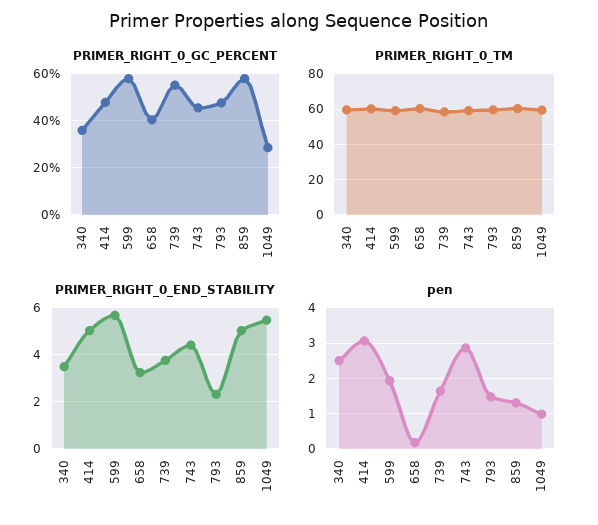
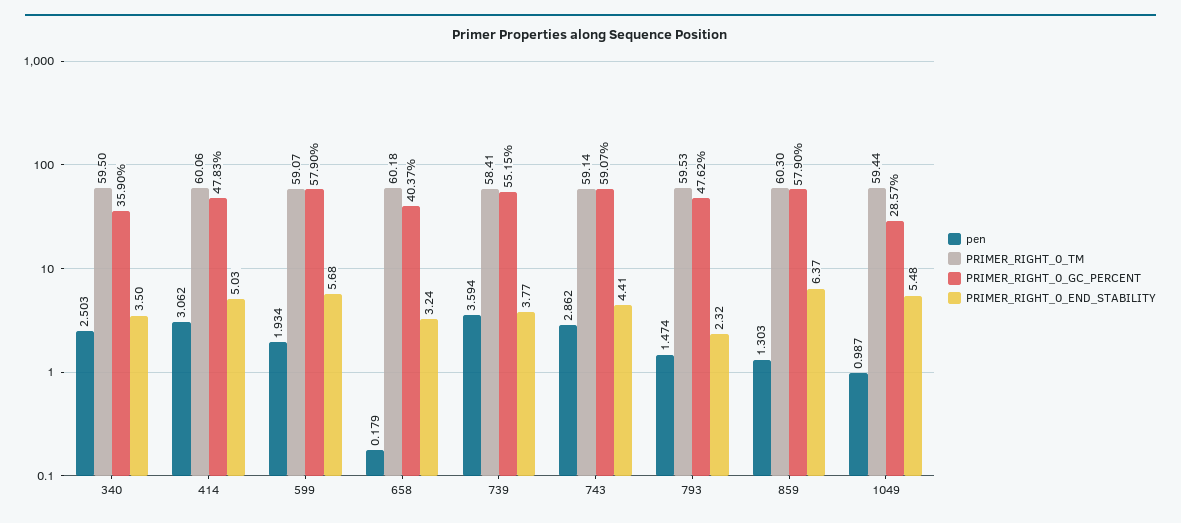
  {
    "PRIMER_RIGHT_0_GC_PERCENT": {
      "340": 35.9,
      "414": 47.83,
      "599": 57.9,
      "658": 40.37,
      "739": 55.15,
-     "743": 45,
+     "743": 59.07,
      "793": 47.62,
      "859": 57.9,
      "1049": 28.57
    },
    "PRIMER_RIGHT_0_TM": {
      "340": 59.5,
      "414": 60.06,
      "599": 59.07,
      "658": 60.18,
      "739": 58.41,
      "743": 59.14,
      "793": 59.53,
      "859": 60.3,
      "1049": 59.44
    },
    "PRIMER_RIGHT_0_END_STABILITY": {
      "340": 3.5,
      "414": 5.03,
      "599": 5.68,
      "658": 3.24,
      "739": 3.77,
      "743": 4.41,
      "793": 2.32,
-     "859": 5,
+     "859": 6.37,
      "1049": 5.48
    },
    "pen": {
      "340": 2.503,
      "414": 3.062,
      "599": 1.934,
      "658": 0.179,
-     "739": 1.6,
+     "739": 3.594,
      "743": 2.862,
      "793": 1.474,
      "859": 1.303,
      "1049": 0.987
    }
  }

